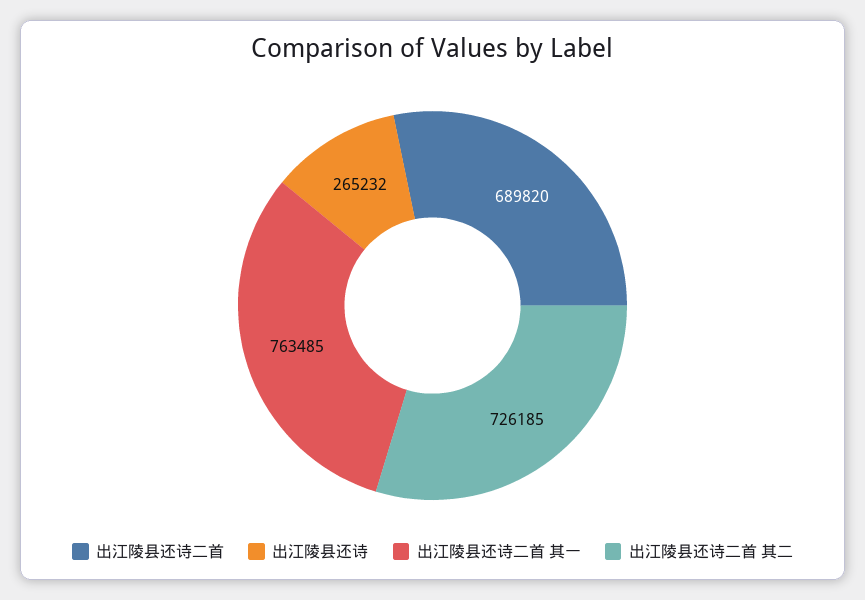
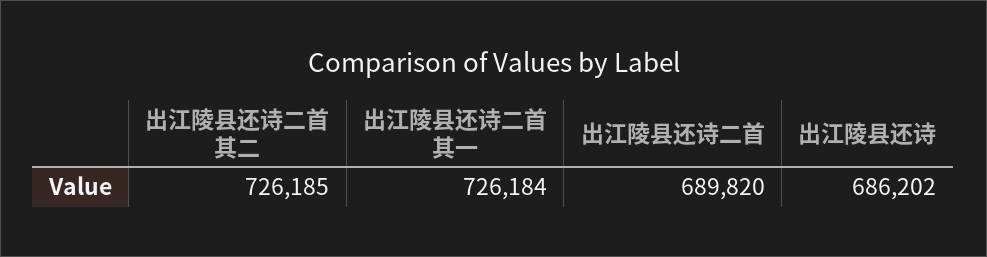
  {
    "出江陵县还诗二首": 689820,
-   "出江陵县还诗": 265232,
+   "出江陵县还诗": 686202,
-   "出江陵县还诗二首 其一": 763485,
+   "出江陵县还诗二首 其一": 726184,
    "出江陵县还诗二首 其二": 726185
  }

